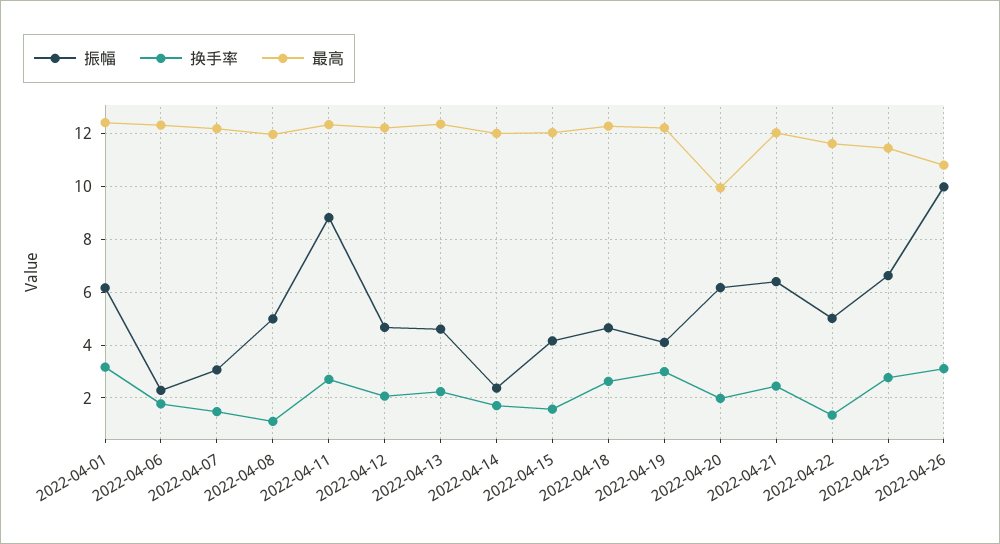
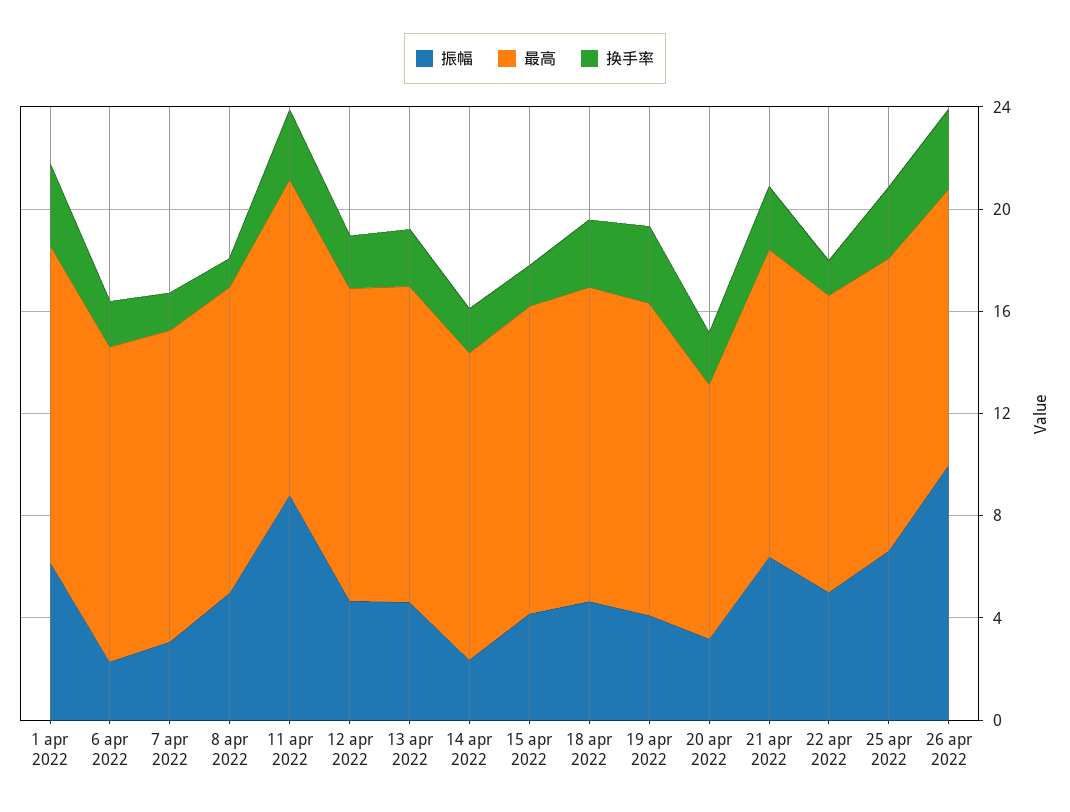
  {
    "振幅": {
      "2022-04-01": 6.25,
      "2022-04-06": 2.25,
      "2022-04-07": 3,
      "2022-04-08": 5,
      "2022-04-11": 8.75,
      "2022-04-12": 4.75,
      "2022-04-13": 4.5,
      "2022-04-14": 2.25,
      "2022-04-15": 4.25,
      "2022-04-18": 4.75,
      "2022-04-19": 4,
-     "2022-04-20": 6.25,
+     "2022-04-20": 3,
      "2022-04-21": 6.5,
      "2022-04-22": 5,
      "2022-04-25": 6.75,
      "2022-04-26": 10
    },
    "换手率": {
      "2022-04-01": 3.25,
      "2022-04-06": 1.75,
      "2022-04-07": 1.5,
      "2022-04-08": 1,
      "2022-04-11": 2.75,
      "2022-04-12": 2,
      "2022-04-13": 2.25,
      "2022-04-14": 1.75,
      "2022-04-15": 1.5,
      "2022-04-18": 2.75,
      "2022-04-19": 3,
      "2022-04-20": 2,
      "2022-04-21": 2.5,
      "2022-04-22": 1.25,
      "2022-04-25": 2.75,
      "2022-04-26": 3
    },
    "最高": {
      "2022-04-01": 12.5,
      "2022-04-06": 12.25,
      "2022-04-07": 12.25,
      "2022-04-08": 12,
      "2022-04-11": 12.25,
      "2022-04-12": 12.25,
      "2022-04-13": 12.25,
      "2022-04-14": 12,
      "2022-04-15": 12,
      "2022-04-18": 12.25,
      "2022-04-19": 12.25,
      "2022-04-20": 10,
      "2022-04-21": 12,
      "2022-04-22": 11.5,
      "2022-04-25": 11.5,
      "2022-04-26": 10.75
    }
  }

